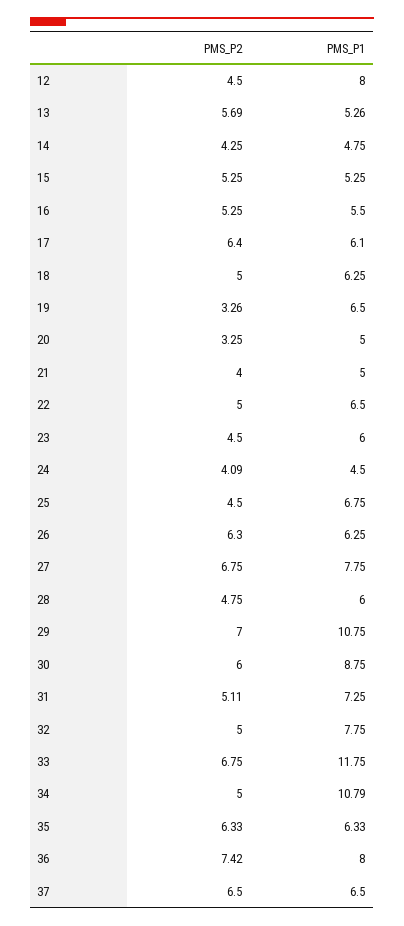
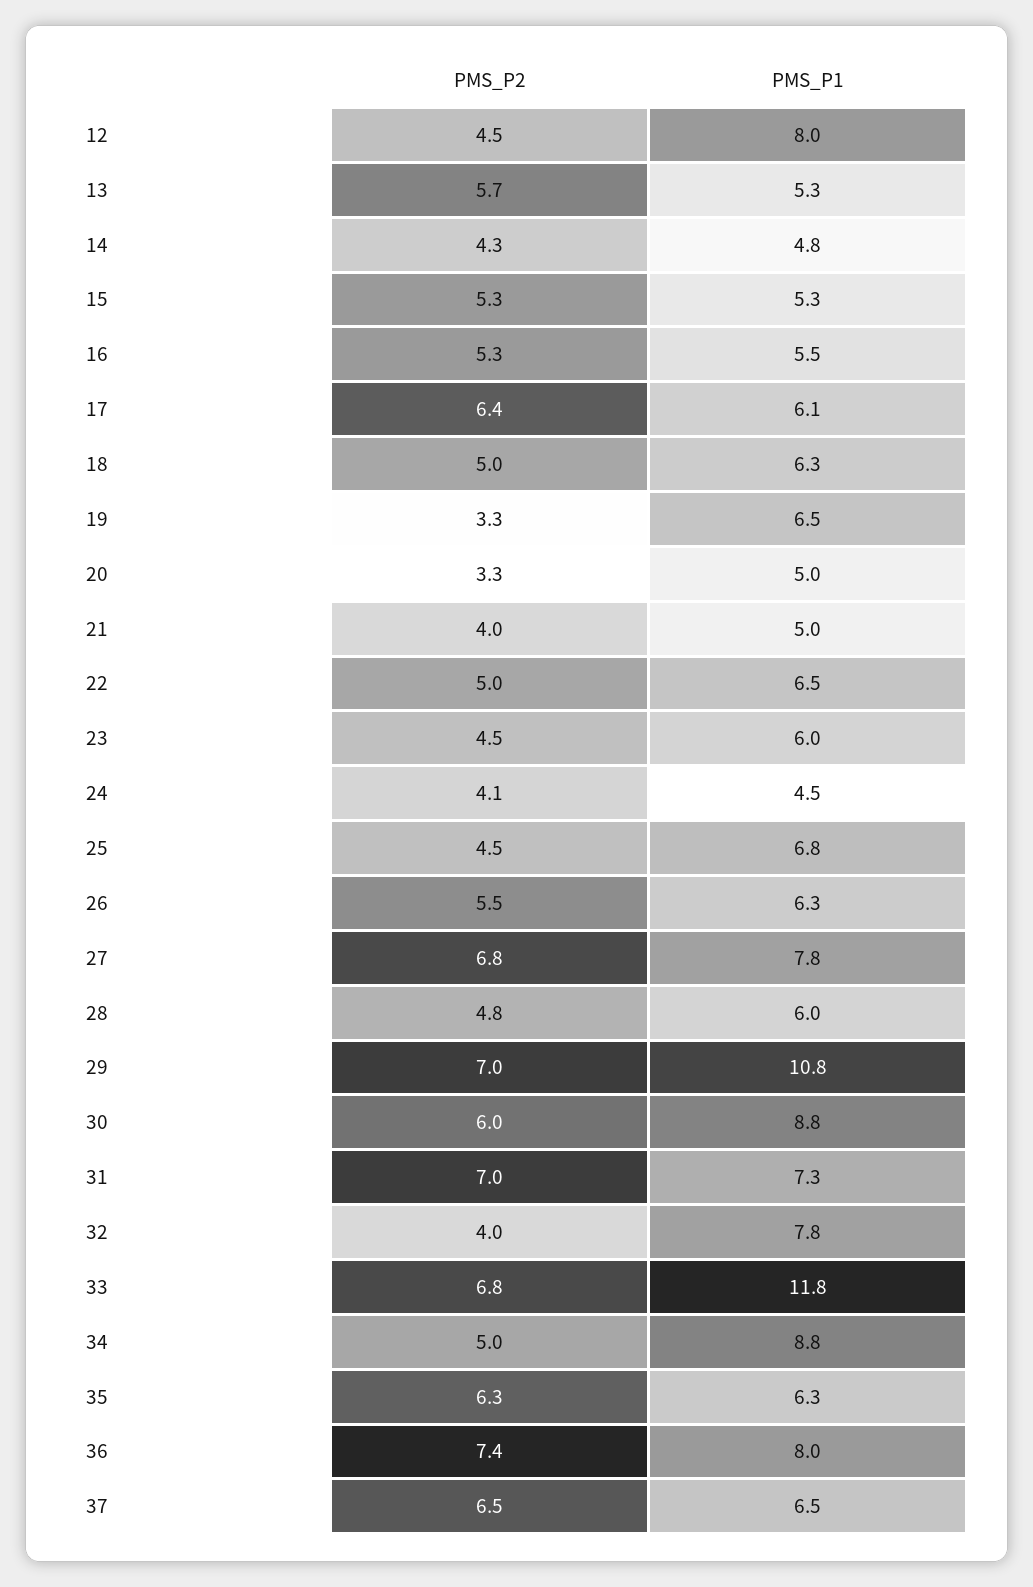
  {
    "PMS_P2": {
      "12": 4.5,
      "13": 5.69,
      "14": 4.25,
      "15": 5.25,
      "16": 5.25,
      "17": 6.4,
      "18": 5,
      "19": 3.26,
      "20": 3.25,
      "21": 4,
      "22": 5,
      "23": 4.5,
      "24": 4.09,
      "25": 4.5,
-     "26": 6.3,
+     "26": 5.5,
      "27": 6.75,
      "28": 4.75,
      "29": 7,
      "30": 6,
-     "31": 5.11,
+     "31": 7,
-     "32": 5,
+     "32": 4,
      "33": 6.75,
      "34": 5,
      "35": 6.33,
      "36": 7.42,
      "37": 6.5
    },
    "PMS_P1": {
      "12": 8,
      "13": 5.26,
      "14": 4.75,
      "15": 5.25,
      "16": 5.5,
      "17": 6.1,
      "18": 6.25,
      "19": 6.5,
      "20": 5,
      "21": 5,
      "22": 6.5,
      "23": 6,
      "24": 4.5,
      "25": 6.75,
      "26": 6.25,
      "27": 7.75,
      "28": 6,
      "29": 10.75,
      "30": 8.75,
      "31": 7.25,
      "32": 7.75,
      "33": 11.75,
-     "34": 10.79,
+     "34": 8.8,
      "35": 6.33,
      "36": 8,
      "37": 6.5
    }
  }

